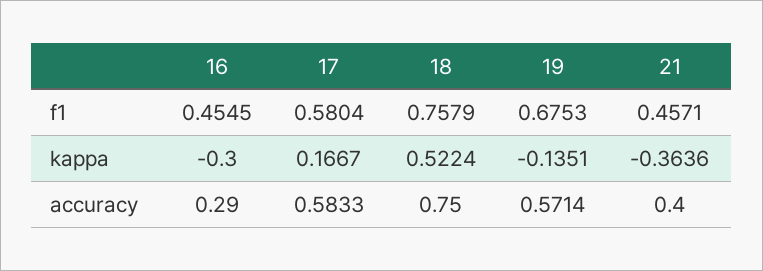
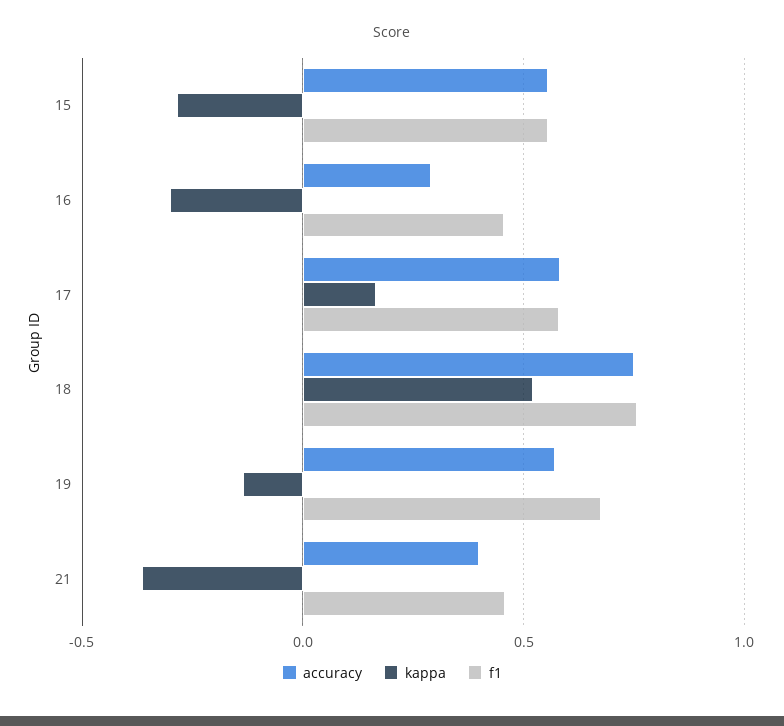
  {
    "f1": {
      "16": 0.4545,
      "17": 0.5804,
      "18": 0.7579,
      "19": 0.6753,
-     "21": 0.4571
+     "21": 0.4571,
+     "15": 0.55
    },
    "kappa": {
      "16": -0.3,
      "17": 0.1667,
      "18": 0.5224,
      "19": -0.1351,
-     "21": -0.3636
+     "21": -0.3636,
+     "15": -0.3
    },
    "accuracy": {
      "16": 0.29,
      "17": 0.5833,
      "18": 0.75,
      "19": 0.5714,
-     "21": 0.4
+     "21": 0.4,
+     "15": 0.55
    }
  }

